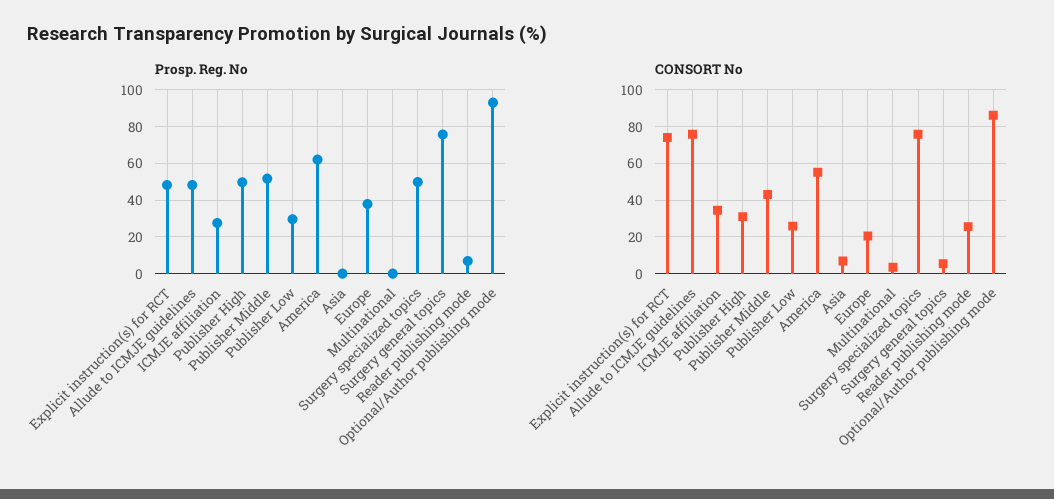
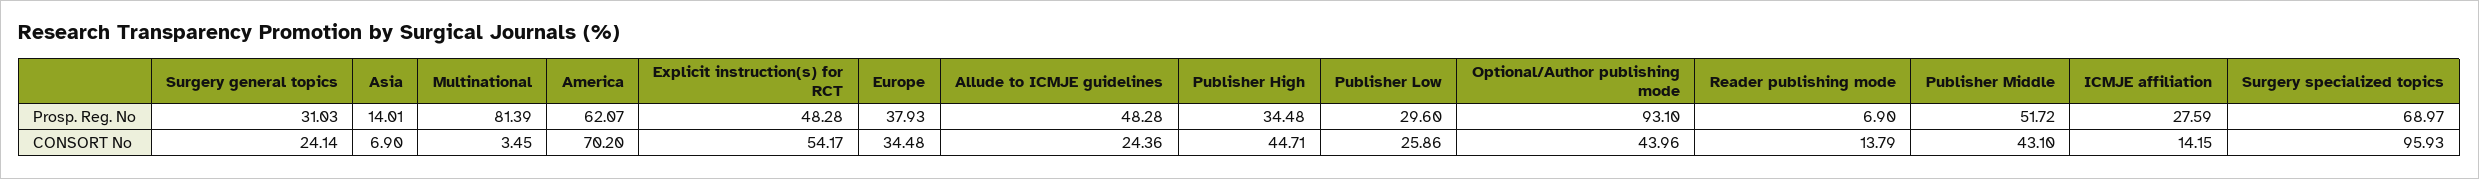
  {
    "Prosp. Reg. No": {
      "Explicit instruction(s) for RCT": 48.28,
      "Allude to ICMJE guidelines": 48.28,
      "ICMJE affiliation": 27.59,
-     "Publisher High": 50,
+     "Publisher High": 34.48,
      "Publisher Middle": 51.72,
      "Publisher Low": 29.6,
      "America": 62.07,
-     "Asia": 0,
+     "Asia": 14.01,
      "Europe": 37.93,
-     "Multinational": 0,
+     "Multinational": 81.39,
-     "Surgery specialized topics": 50,
+     "Surgery specialized topics": 68.97,
-     "Surgery general topics": 75,
+     "Surgery general topics": 31.03,
      "Reader publishing mode": 6.9,
      "Optional/Author publishing mode": 93.1
    },
    "CONSORT No": {
-     "Explicit instruction(s) for RCT": 75,
+     "Explicit instruction(s) for RCT": 54.17,
-     "Allude to ICMJE guidelines": 75,
+     "Allude to ICMJE guidelines": 24.36,
-     "ICMJE affiliation": 35,
+     "ICMJE affiliation": 14.15,
-     "Publisher High": 30,
+     "Publisher High": 44.71,
      "Publisher Middle": 43.1,
      "Publisher Low": 25.86,
-     "America": 55,
+     "America": 70.2,
      "Asia": 6.9,
-     "Europe": 20,
+     "Europe": 34.48,
      "Multinational": 3.45,
-     "Surgery specialized topics": 75,
+     "Surgery specialized topics": 95.93,
-     "Surgery general topics": 5,
+     "Surgery general topics": 24.14,
-     "Reader publishing mode": 25,
+     "Reader publishing mode": 13.79,
-     "Optional/Author publishing mode": 85
+     "Optional/Author publishing mode": 43.96
    }
  }

